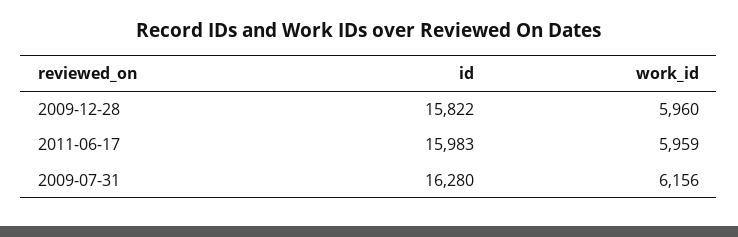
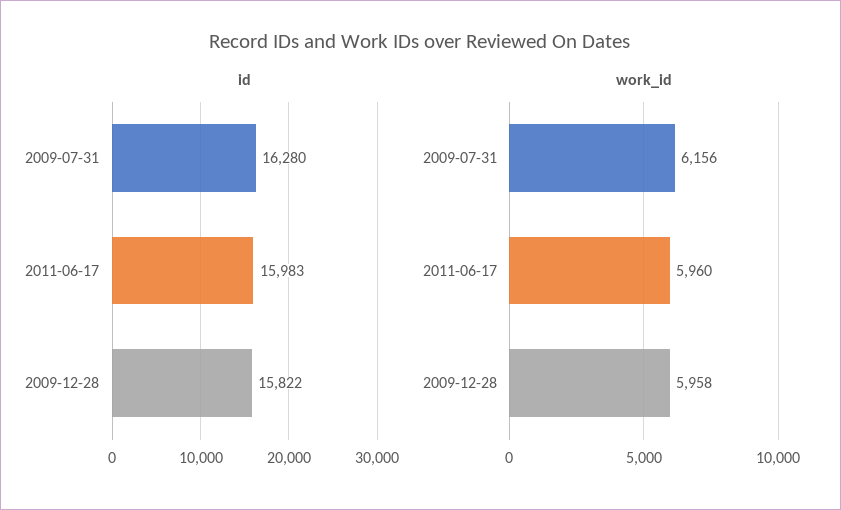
  {
    "id": {
      "2009-12-28": 15822,
      "2011-06-17": 15983,
      "2009-07-31": 16280
    },
    "work_id": {
-     "2009-12-28": 5960,
+     "2009-12-28": 5958,
-     "2011-06-17": 5959,
+     "2011-06-17": 5960,
      "2009-07-31": 6156
    }
  }

